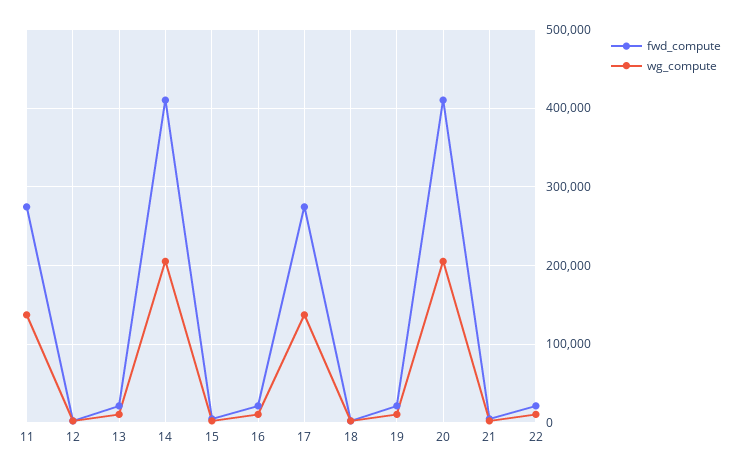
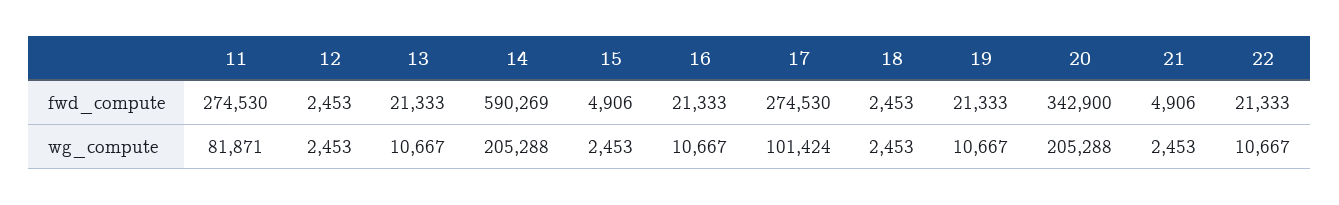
  {
    "fwd_compute": {
      "11": 274530,
      "12": 2453,
      "13": 21333,
-     "14": 410000,
+     "14": 590269,
      "15": 4906,
      "16": 21333,
      "17": 274530,
      "18": 2453,
      "19": 21333,
-     "20": 410000,
+     "20": 342900,
      "21": 4906,
      "22": 21333
    },
    "wg_compute": {
-     "11": 140000,
+     "11": 81871,
      "12": 2453,
      "13": 10667,
      "14": 205288,
      "15": 2453,
      "16": 10667,
-     "17": 140000,
+     "17": 101424,
      "18": 2453,
      "19": 10667,
      "20": 205288,
      "21": 2453,
      "22": 10667
    }
  }

